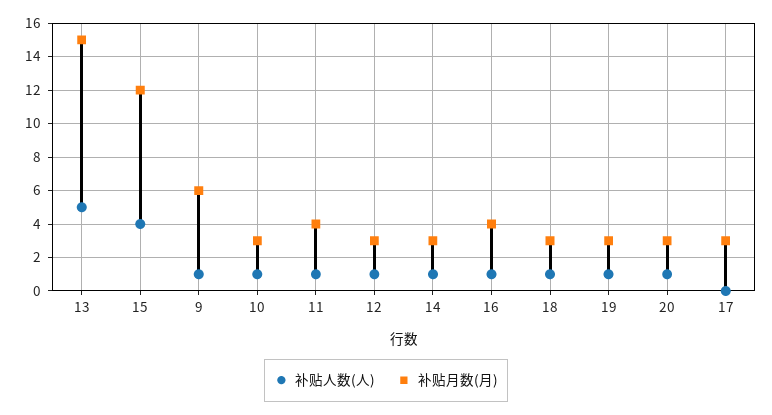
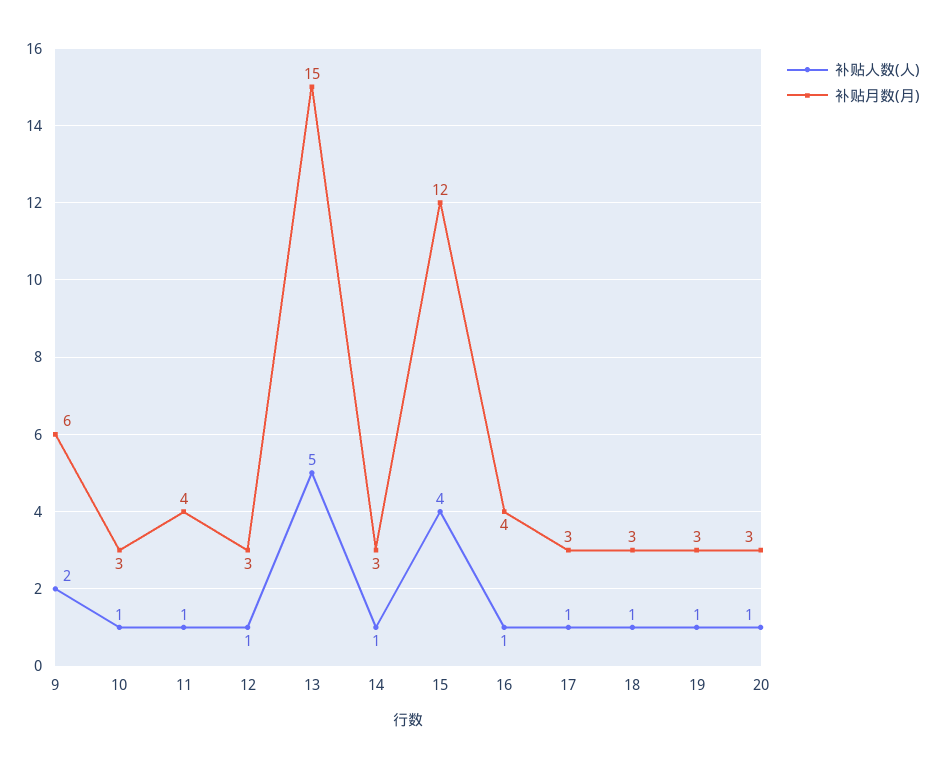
  {
    "补贴人数(人)": {
      "13": 5,
      "15": 4,
-     "9": 1,
+     "9": 2,
      "10": 1,
      "11": 1,
      "12": 1,
      "14": 1,
      "16": 1,
      "18": 1,
      "19": 1,
      "20": 1,
-     "17": 0
+     "17": 1
    },
    "补贴月数(月)": {
      "13": 15,
      "15": 12,
      "9": 6,
      "10": 3,
      "11": 4,
      "12": 3,
      "14": 3,
      "16": 4,
      "18": 3,
      "19": 3,
      "20": 3,
      "17": 3
    }
  }

